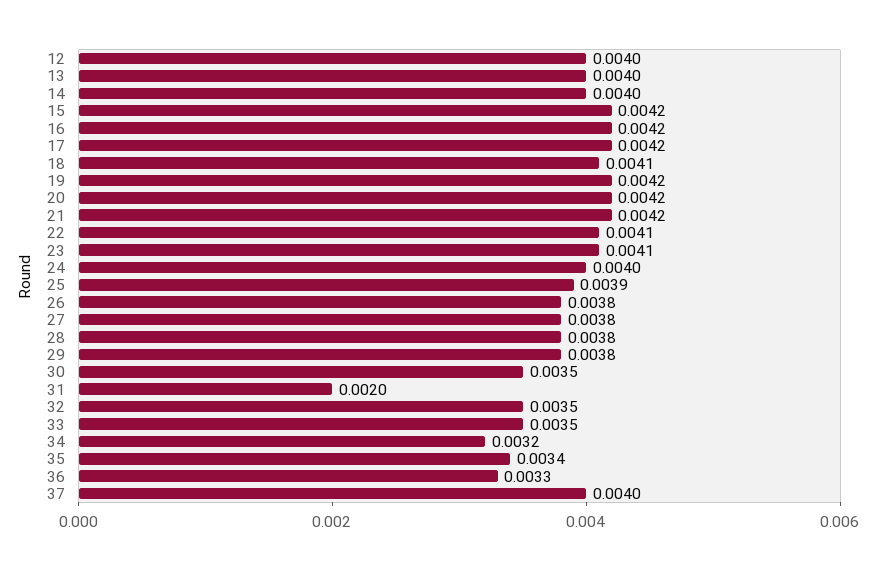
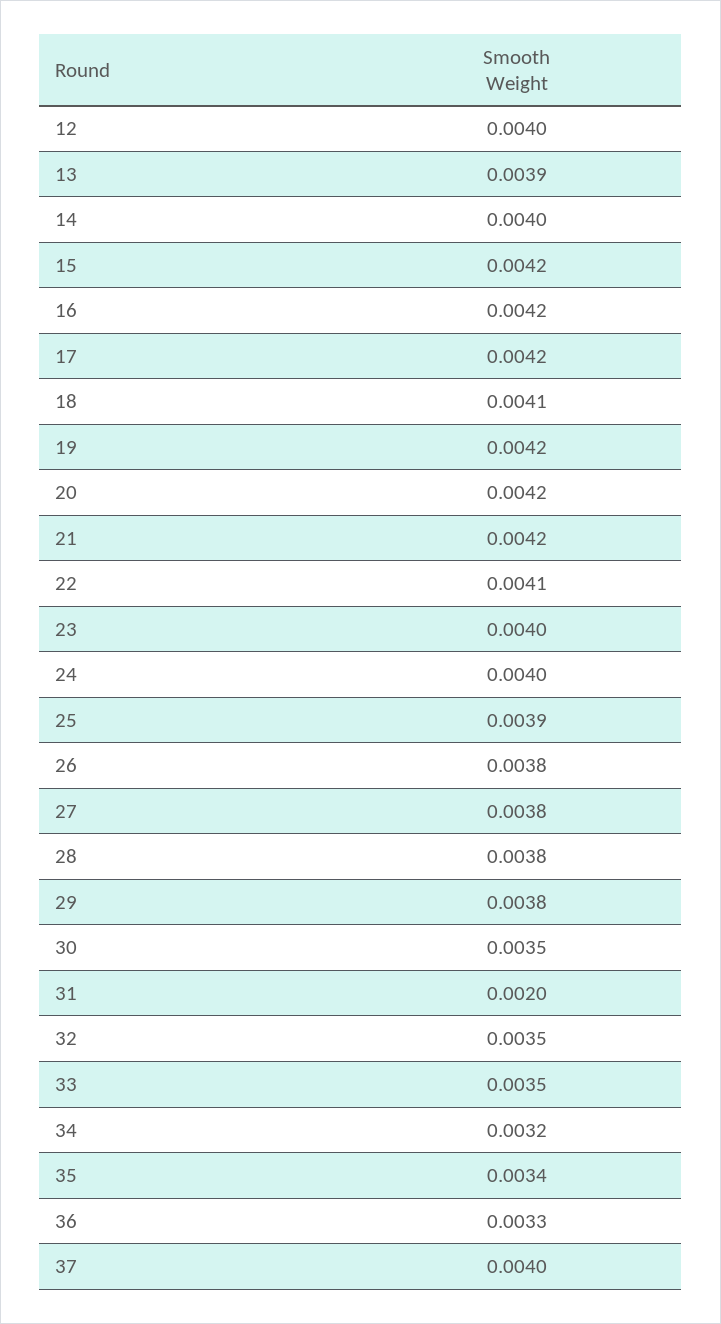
  {
    "12": 0.004,
-   "13": 0.004,
+   "13": 0.0039,
    "14": 0.004,
    "15": 0.0042,
    "16": 0.0042,
    "17": 0.0042,
    "18": 0.0041,
    "19": 0.0042,
    "20": 0.0042,
    "21": 0.0042,
    "22": 0.0041,
-   "23": 0.0041,
+   "23": 0.004,
    "24": 0.004,
    "25": 0.0039,
    "26": 0.0038,
    "27": 0.0038,
    "28": 0.0038,
    "29": 0.0038,
    "30": 0.0035,
    "31": 0.002,
    "32": 0.0035,
    "33": 0.0035,
    "34": 0.0032,
    "35": 0.0034,
    "36": 0.0033,
    "37": 0.004
  }

